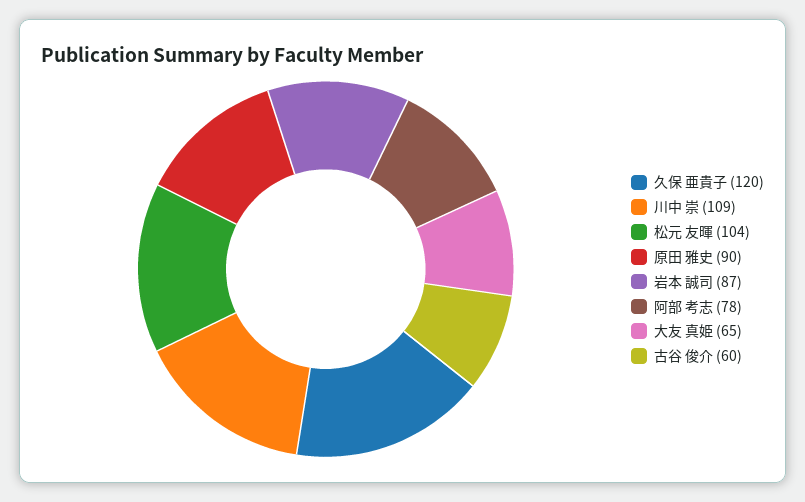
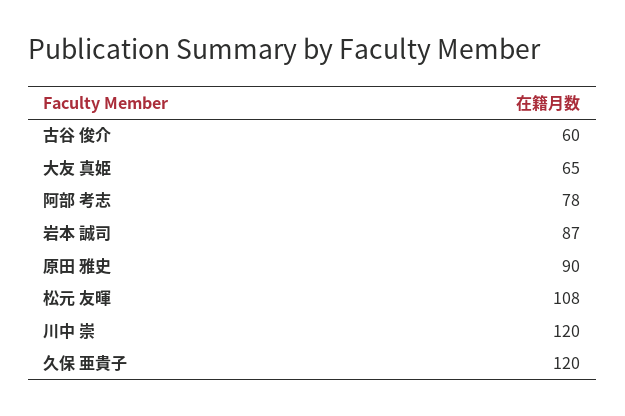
  {
    "久保 亜貴子": 120,
-   "川中 崇": 109,
+   "川中 崇": 120,
-   "松元 友暉": 104,
+   "松元 友暉": 108,
    "原田 雅史": 90,
    "岩本 誠司": 87,
    "阿部 考志": 78,
    "大友 真姫": 65,
    "古谷 俊介": 60
  }

